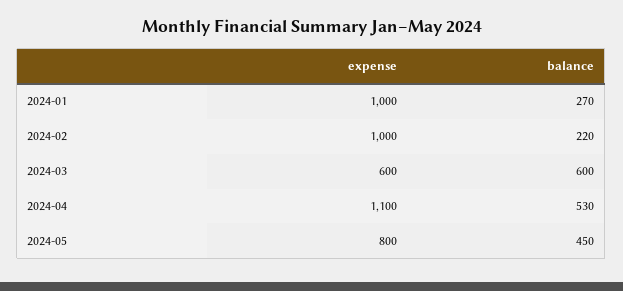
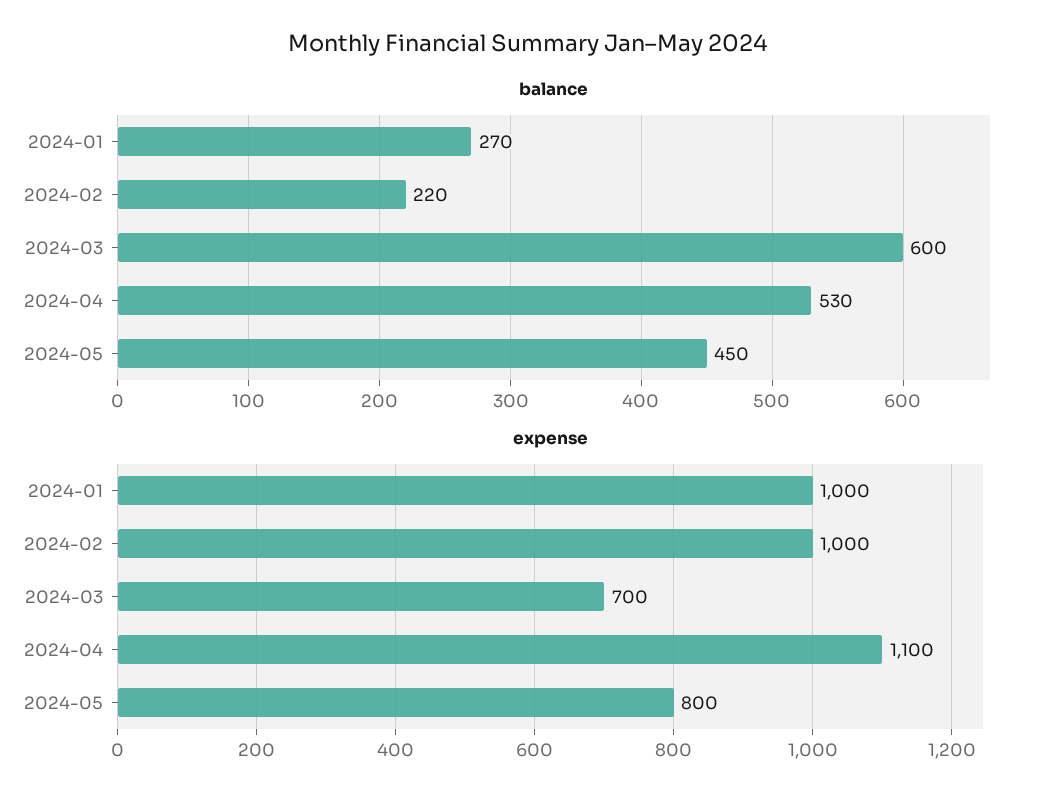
  {
    "expense": {
      "2024-01": 1000,
      "2024-02": 1000,
-     "2024-03": 600,
+     "2024-03": 700,
      "2024-04": 1100,
      "2024-05": 800
    },
    "balance": {
      "2024-01": 270,
      "2024-02": 220,
      "2024-03": 600,
      "2024-04": 530,
      "2024-05": 450
    }
  }

